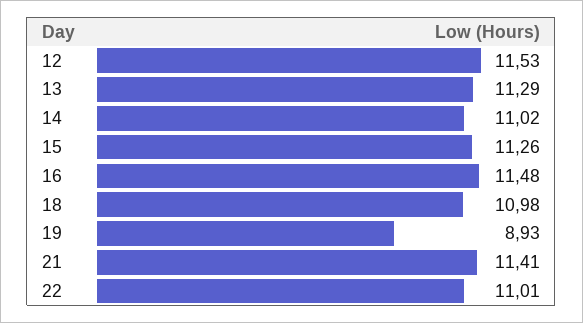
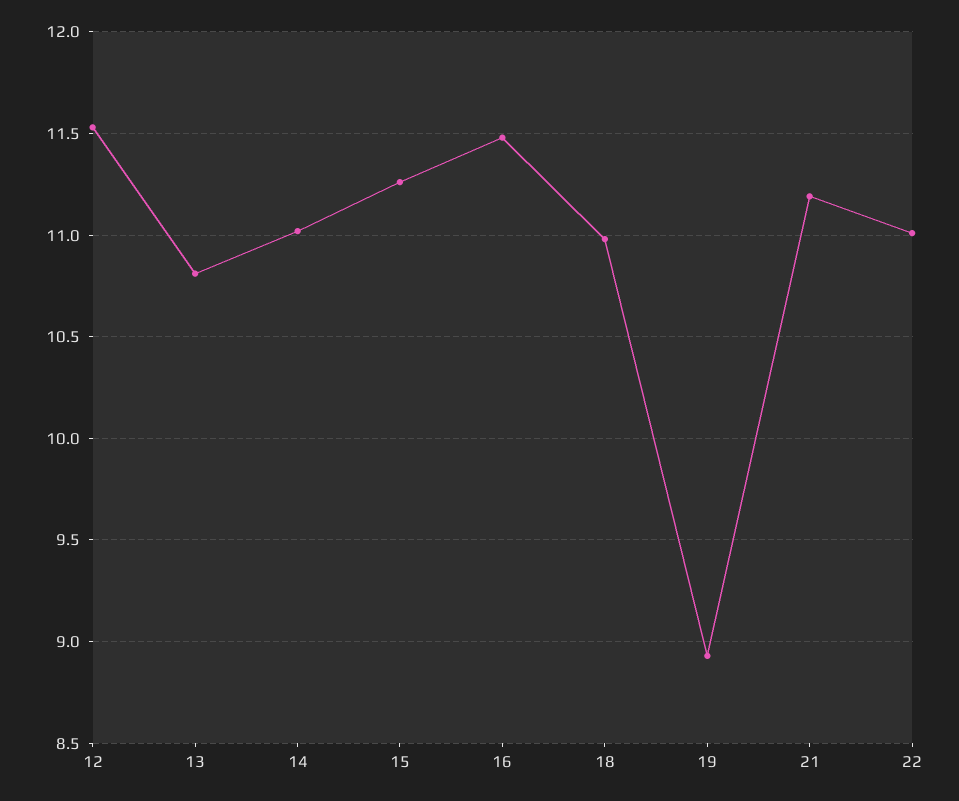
  {
    "12": 11.53,
-   "13": 11.29,
+   "13": 10.8,
    "14": 11.02,
    "15": 11.26,
    "16": 11.48,
    "18": 10.98,
    "19": 8.93,
-   "21": 11.41,
+   "21": 11.2,
    "22": 11.01
  }

